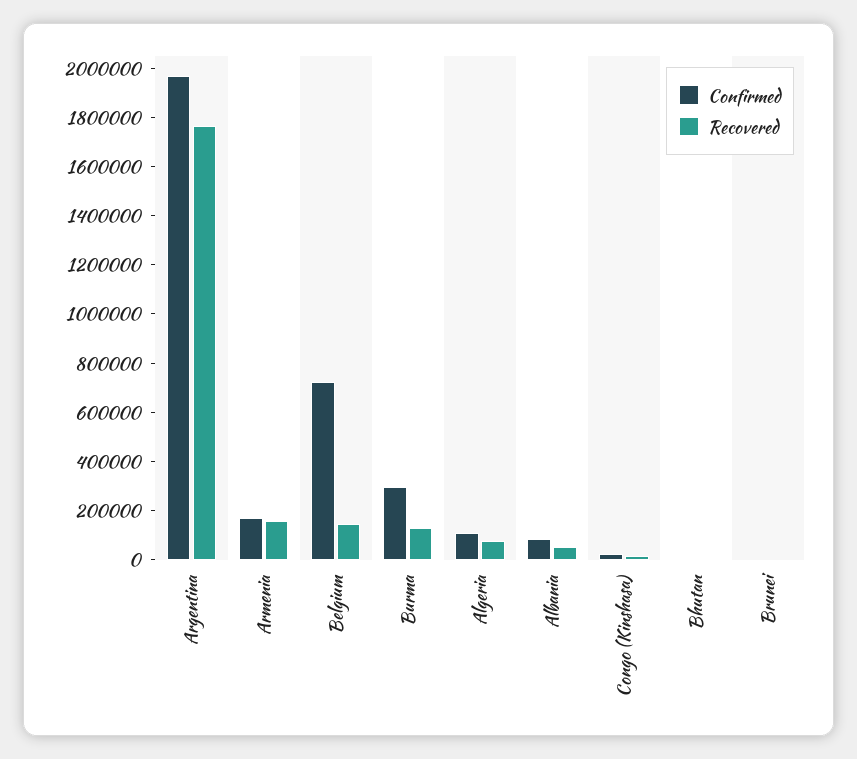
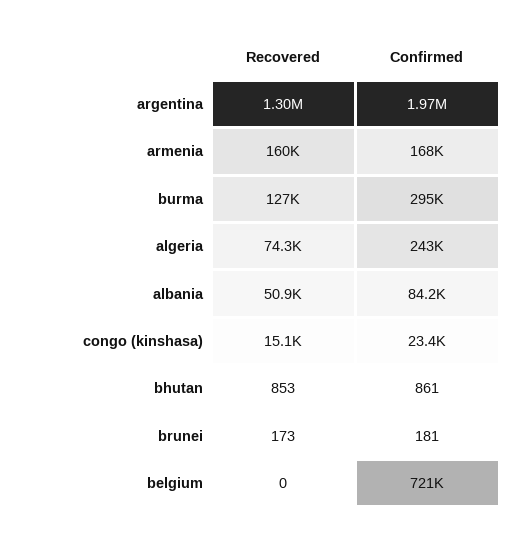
  {
    "Confirmed": {
      "Argentina": 1970000,
      "Armenia": 168000,
      "Belgium": 721000,
      "Burma": 295000,
-     "Algeria": 100000,
+     "Algeria": 243000,
      "Albania": 84200,
      "Congo (Kinshasa)": 23400,
      "Bhutan": 861,
      "Brunei": 181
    },
    "Recovered": {
-     "Argentina": 1750000,
+     "Argentina": 1300000,
      "Armenia": 160000,
-     "Belgium": 150000,
+     "Belgium": 0,
      "Burma": 127000,
      "Algeria": 74300,
      "Albania": 50900,
      "Congo (Kinshasa)": 15100,
      "Bhutan": 853,
      "Brunei": 173
    }
  }

